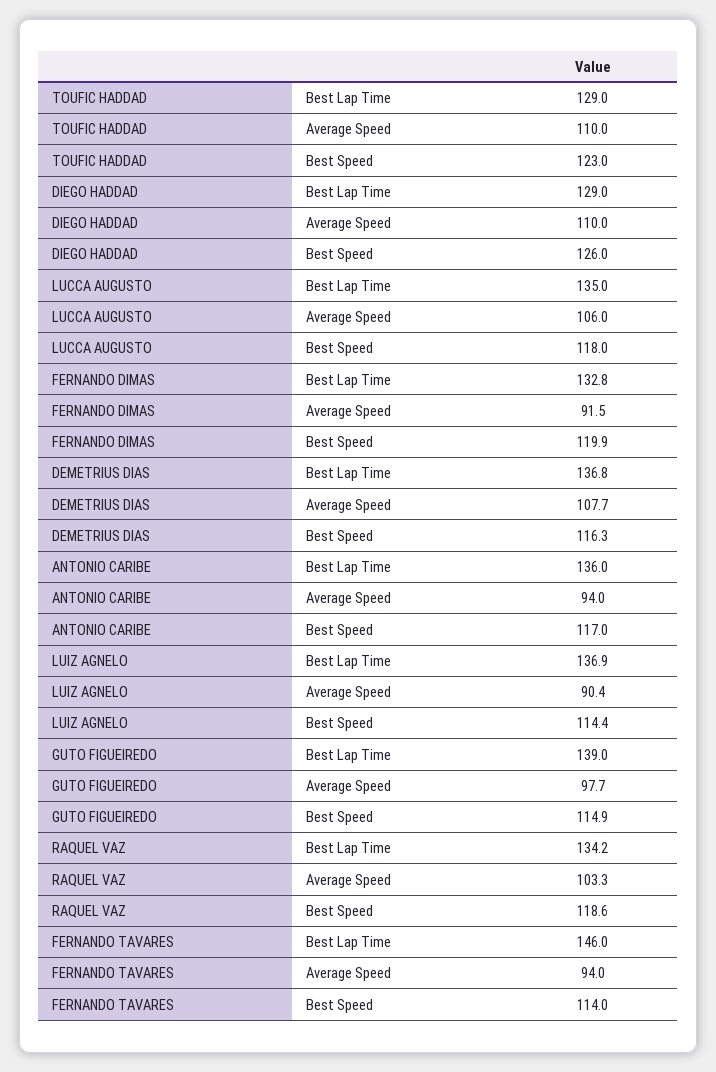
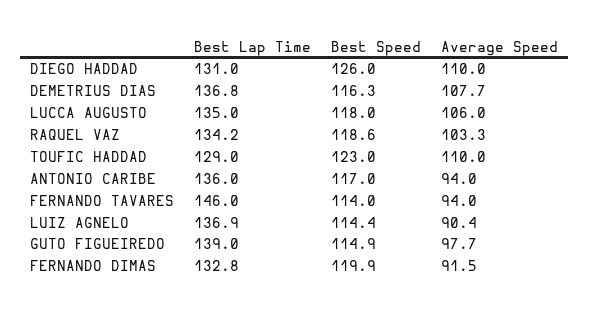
  {
    "TOUFIC HADDAD": {
      "Best Lap Time": 129,
      "Average Speed": 110,
      "Best Speed": 123
    },
    "DIEGO HADDAD": {
-     "Best Lap Time": 129,
+     "Best Lap Time": 131,
      "Average Speed": 110,
      "Best Speed": 126
    },
    "LUCCA AUGUSTO": {
      "Best Lap Time": 135,
      "Average Speed": 106,
      "Best Speed": 118
    },
    "FERNANDO DIMAS": {
      "Best Lap Time": 132.8,
      "Average Speed": 91.5,
      "Best Speed": 119.9
    },
    "DEMETRIUS DIAS": {
      "Best Lap Time": 136.8,
      "Average Speed": 107.7,
      "Best Speed": 116.3
    },
    "ANTONIO CARIBE": {
      "Best Lap Time": 136,
      "Average Speed": 94,
      "Best Speed": 117
    },
    "LUIZ AGNELO": {
      "Best Lap Time": 136.9,
      "Average Speed": 90.4,
      "Best Speed": 114.4
    },
    "GUTO FIGUEIREDO": {
      "Best Lap Time": 139,
      "Average Speed": 97.7,
      "Best Speed": 114.9
    },
    "RAQUEL VAZ": {
      "Best Lap Time": 134.2,
      "Average Speed": 103.3,
      "Best Speed": 118.6
    },
    "FERNANDO TAVARES": {
      "Best Lap Time": 146,
      "Average Speed": 94,
      "Best Speed": 114
    }
  }

